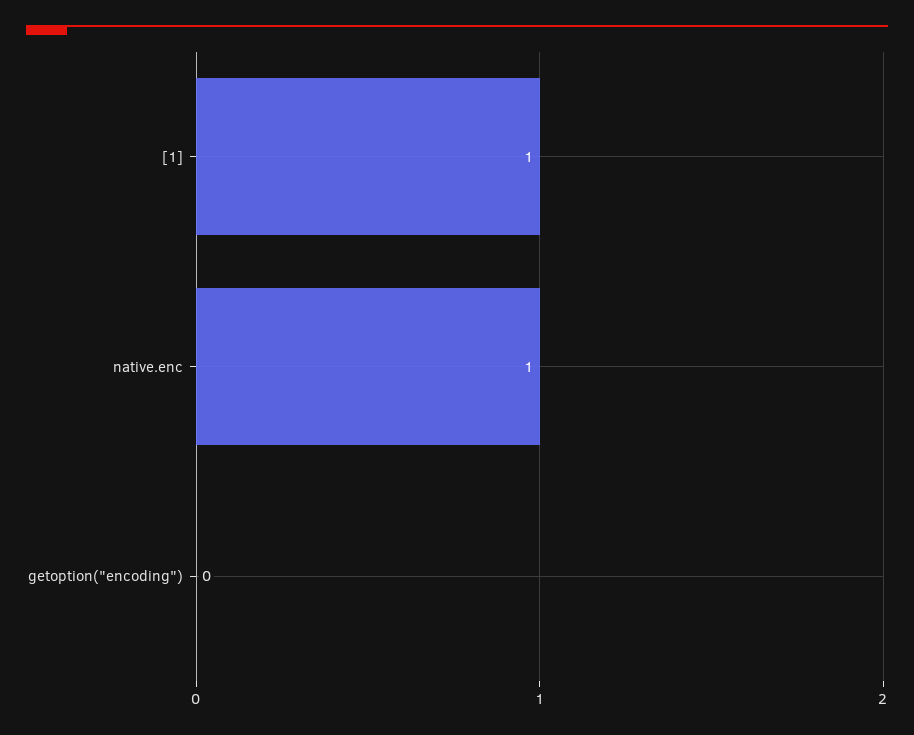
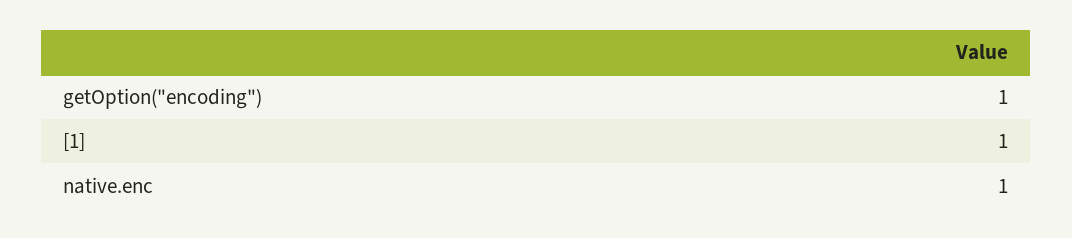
  {
    "[1]": 1,
    "native.enc": 1,
-   "getoption(\"encoding\")": 0
+   "getoption(\"encoding\")": 1
  }

